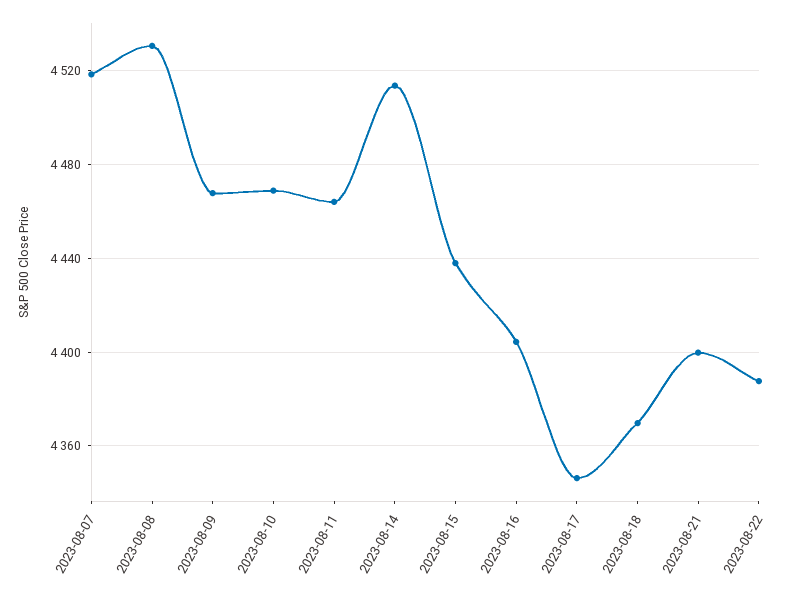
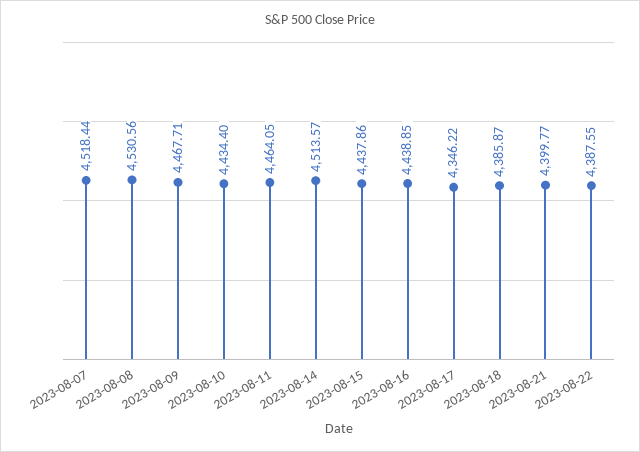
  {
    "2023-08-07": 4518.44,
    "2023-08-08": 4530.56,
    "2023-08-09": 4467.71,
-   "2023-08-10": 4470,
+   "2023-08-10": 4434.4,
    "2023-08-11": 4464.05,
    "2023-08-14": 4513.57,
    "2023-08-15": 4437.86,
-   "2023-08-16": 4405,
+   "2023-08-16": 4438.85,
    "2023-08-17": 4346.22,
-   "2023-08-18": 4370,
+   "2023-08-18": 4385.87,
    "2023-08-21": 4399.77,
    "2023-08-22": 4387.55
  }

